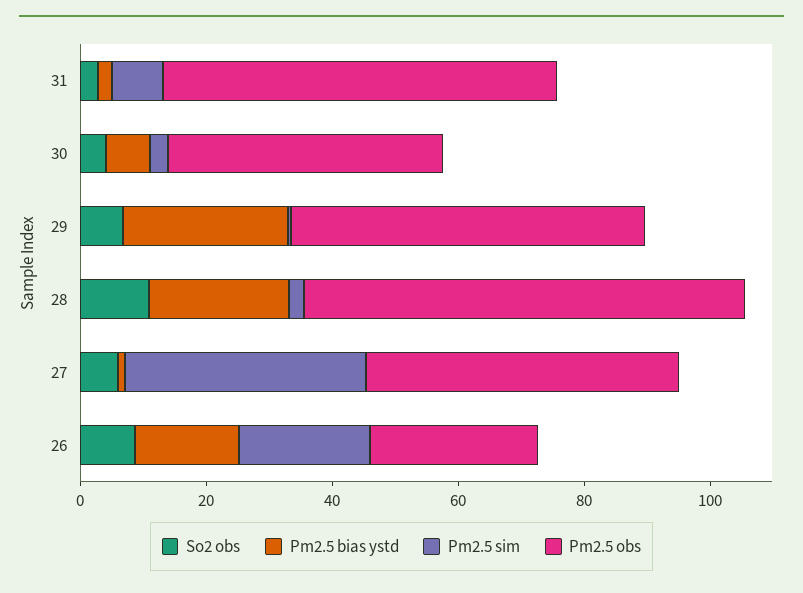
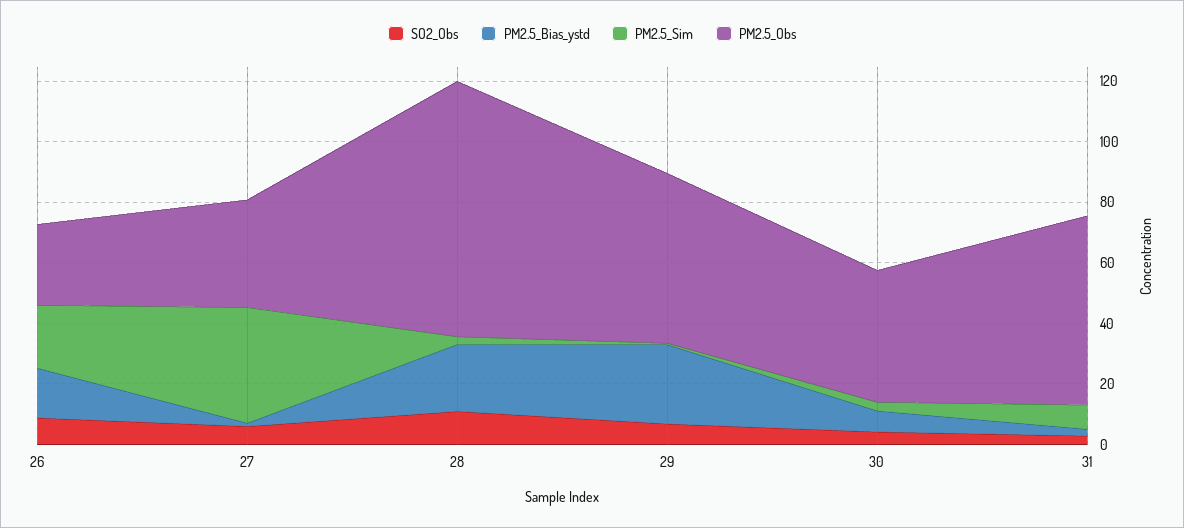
  {
    "So2 obs": {
      "31": 5,
      "30": 5,
      "29": 5,
      "28": 10,
      "27": 5,
      "26": 10
    },
    "Pm2.5 bias ystd": {
      "31": 0,
      "30": 5,
      "29": 25,
      "28": 20,
      "27": 0,
      "26": 15
    },
    "Pm2.5 sim": {
      "31": 10,
      "30": 5,
      "29": 0,
      "28": 5,
      "27": 40,
      "26": 20
    },
    "Pm2.5 obs": {
      "31": 65,
      "30": 45,
      "29": 55,
-     "28": 70,
+     "28": 85,
-     "27": 50,
+     "27": 35,
      "26": 25
    }
  }

